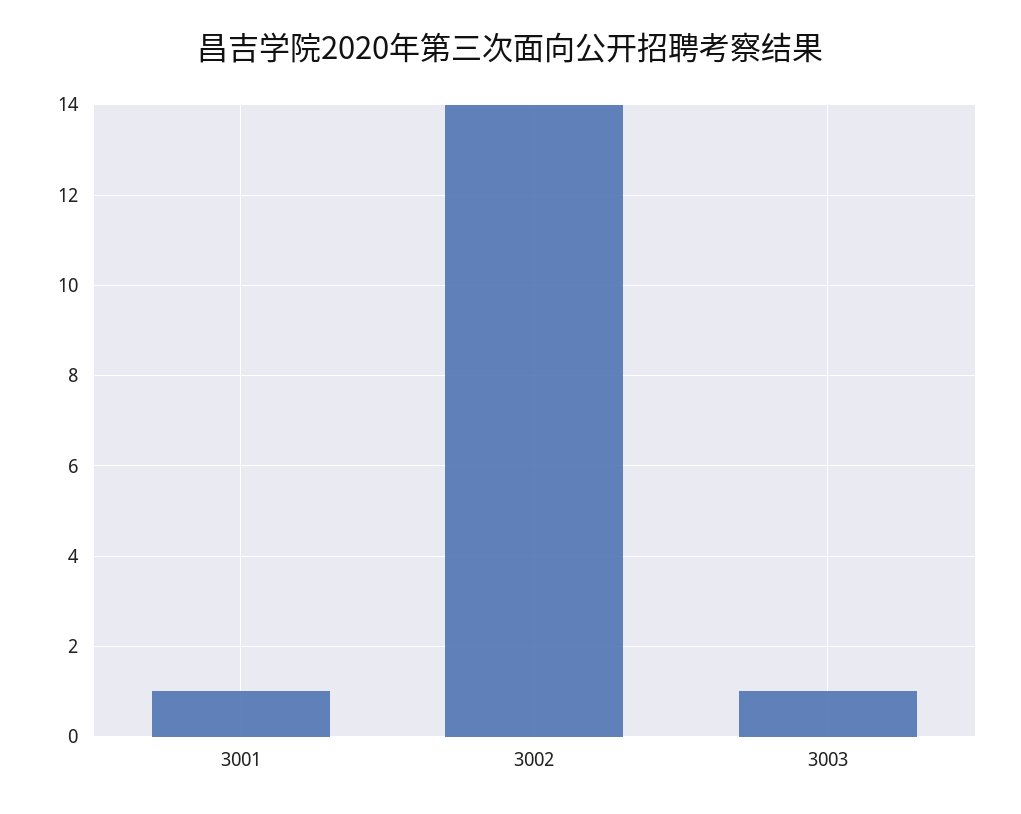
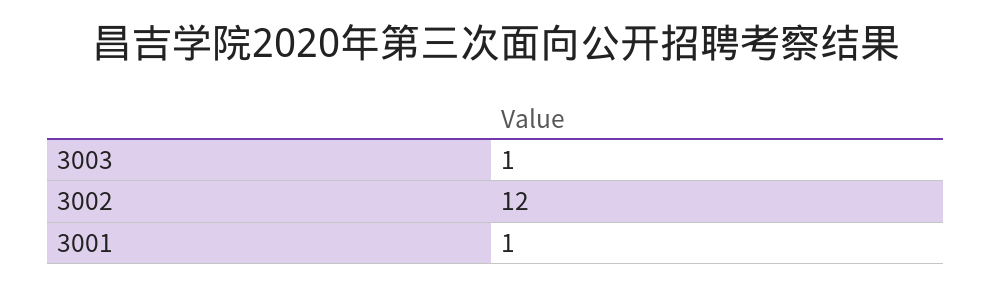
  {
    "3001": 1,
-   "3002": 14,
+   "3002": 12,
    "3003": 1
  }

